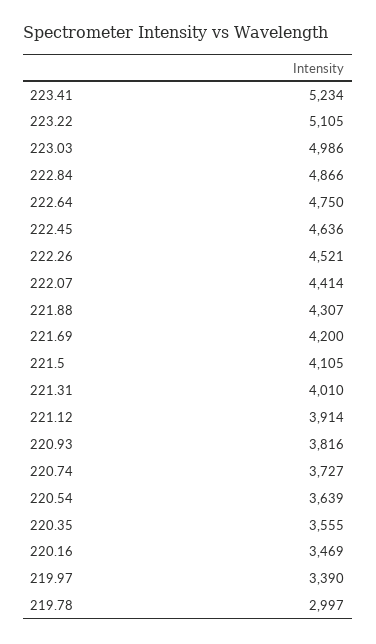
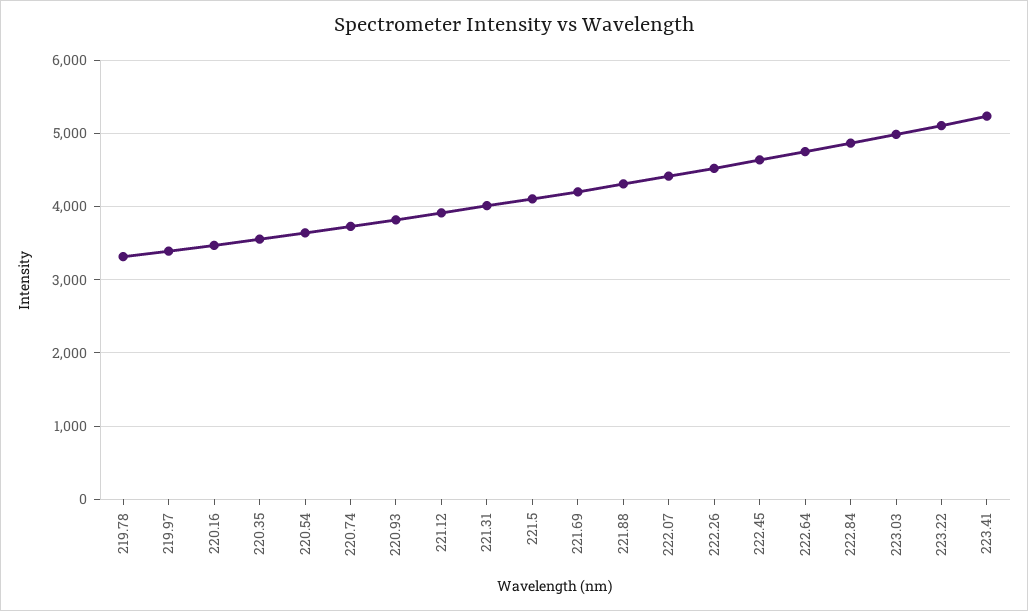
  {
    "223.41": 5234,
    "223.22": 5105,
    "223.03": 4986,
    "222.84": 4866,
    "222.64": 4750,
    "222.45": 4636,
    "222.26": 4521,
    "222.07": 4414,
    "221.88": 4307,
    "221.69": 4200,
    "221.5": 4105,
    "221.31": 4010,
    "221.12": 3914,
    "220.93": 3816,
    "220.74": 3727,
    "220.54": 3639,
    "220.35": 3555,
    "220.16": 3469,
    "219.97": 3390,
-   "219.78": 2997
+   "219.78": 3300
  }

